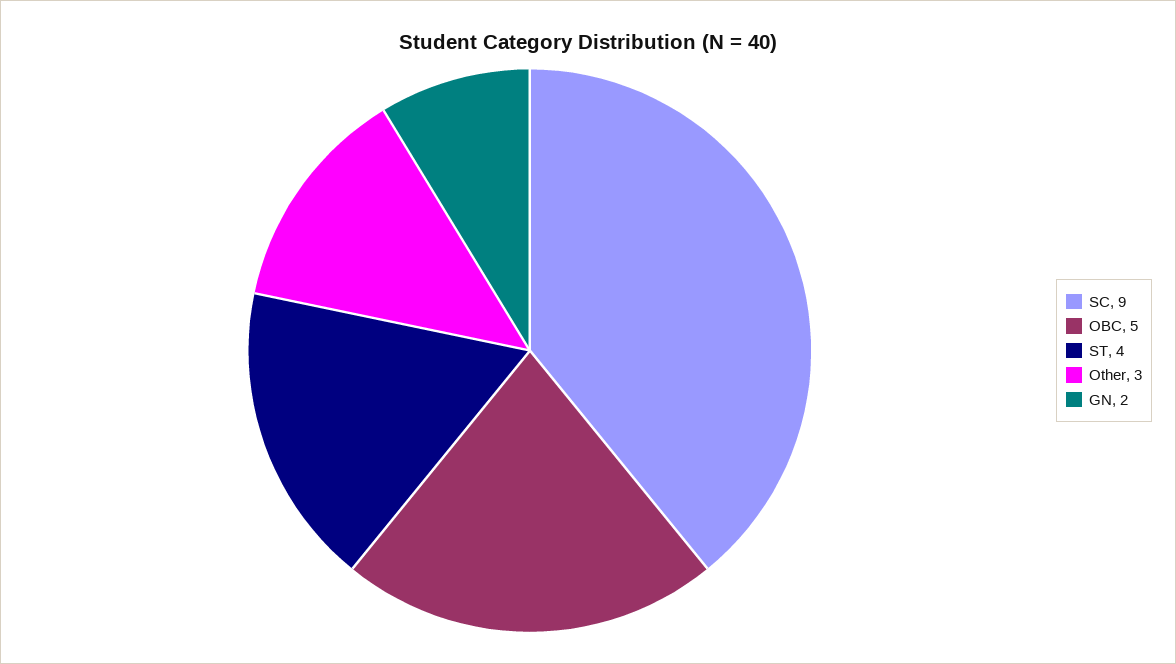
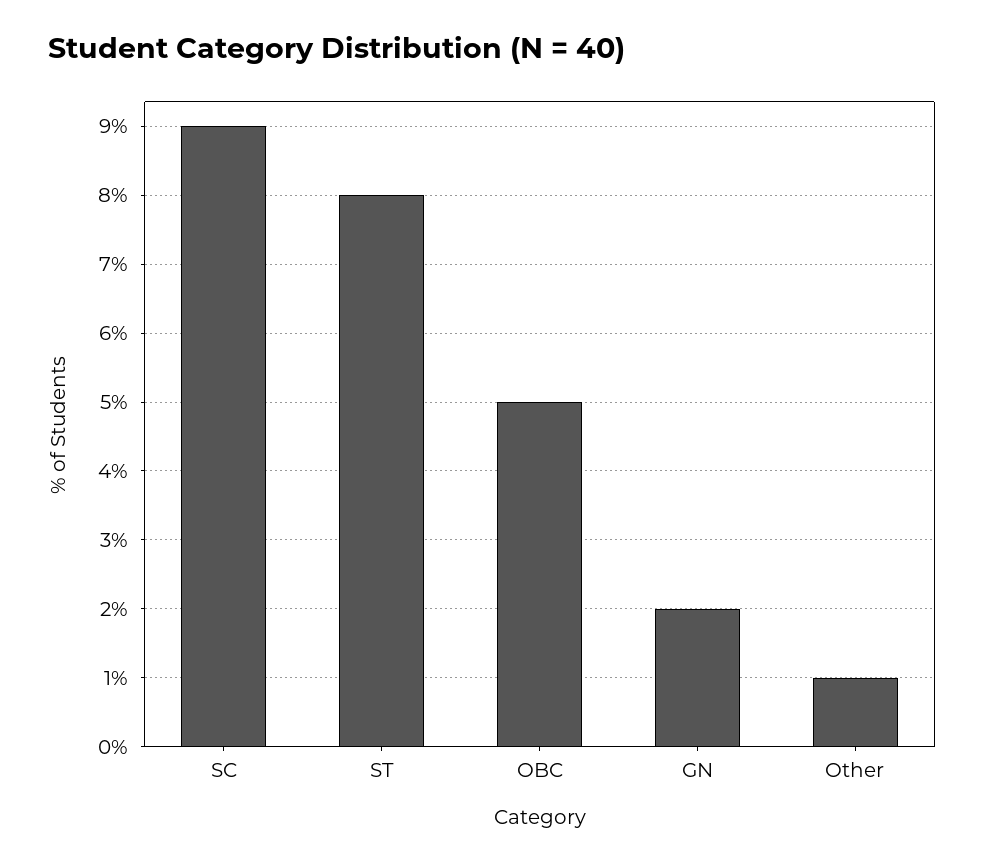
  {
    "SC": 9,
    "OBC": 5,
-   "ST": 4,
+   "ST": 8,
-   "Other": 3,
+   "Other": 1,
    "GN": 2
  }

